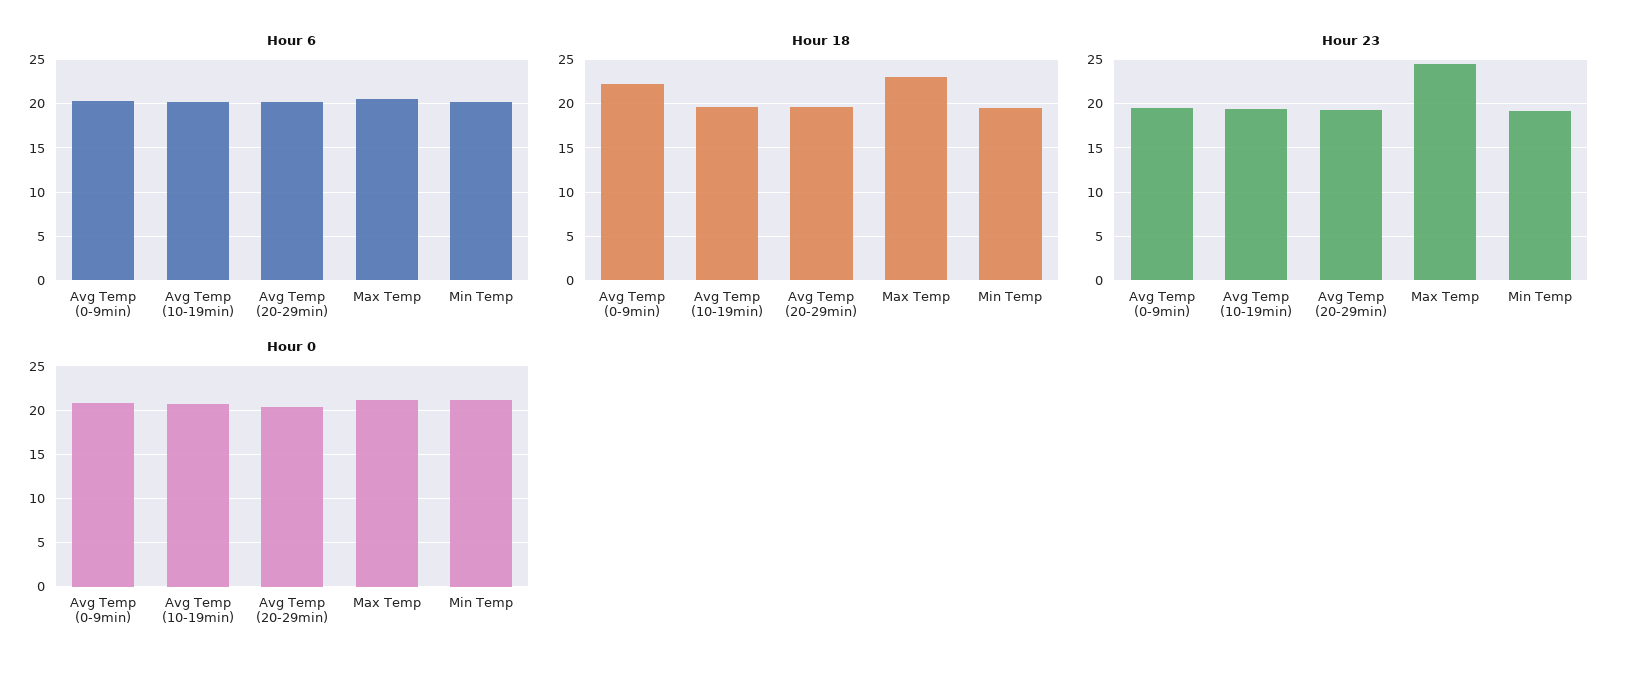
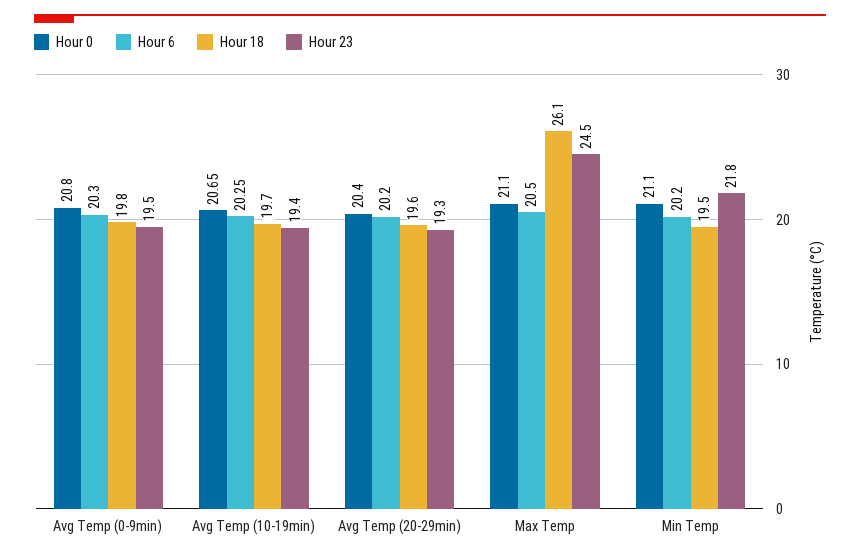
  {
    "Hour 6": {
      "Avg Temp (0-9min)": 20.3,
      "Avg Temp (10-19min)": 20.25,
      "Avg Temp (20-29min)": 20.2,
      "Max Temp": 20.5,
      "Min Temp": 20.2
    },
    "Hour 18": {
-     "Avg Temp (0-9min)": 22,
+     "Avg Temp (0-9min)": 19.8,
      "Avg Temp (10-19min)": 19.7,
      "Avg Temp (20-29min)": 19.6,
-     "Max Temp": 23,
+     "Max Temp": 26.1,
      "Min Temp": 19.5
    },
    "Hour 23": {
      "Avg Temp (0-9min)": 19.5,
      "Avg Temp (10-19min)": 19.4,
      "Avg Temp (20-29min)": 19.3,
      "Max Temp": 24.5,
-     "Min Temp": 19
+     "Min Temp": 21.8
    },
    "Hour 0": {
      "Avg Temp (0-9min)": 20.8,
      "Avg Temp (10-19min)": 20.65,
      "Avg Temp (20-29min)": 20.4,
      "Max Temp": 21.1,
      "Min Temp": 21.1
    }
  }

